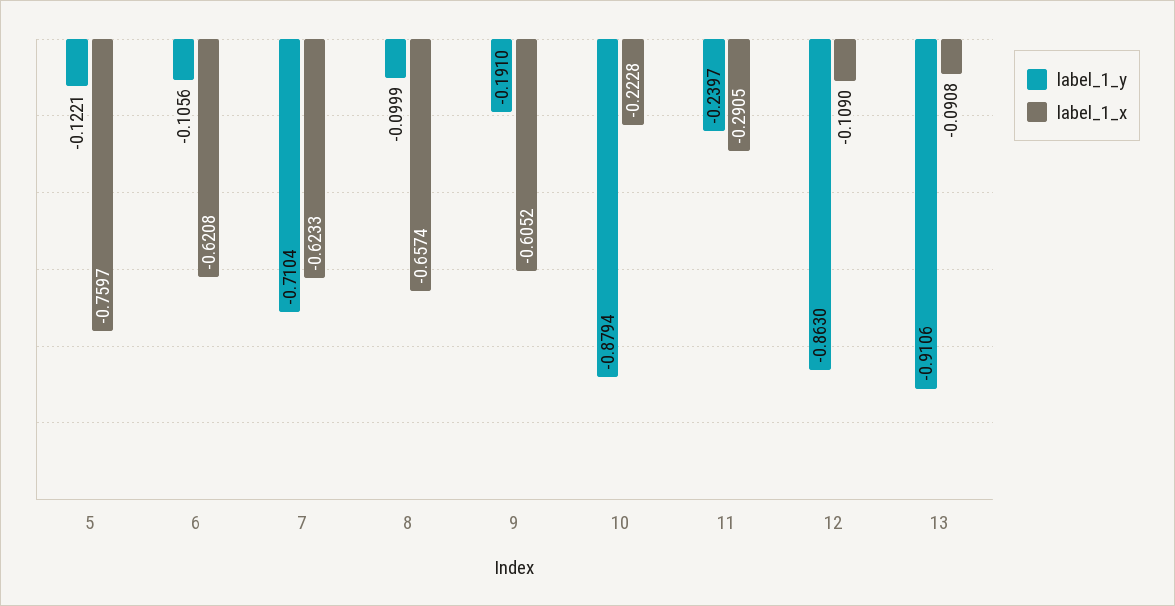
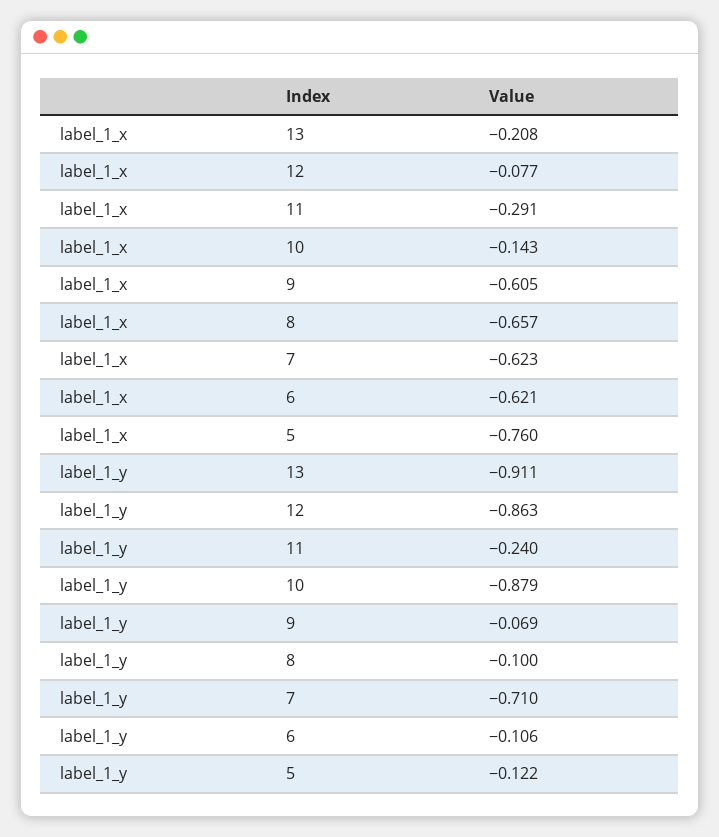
  {
    "label_1_y": {
      "5": -0.1221,
      "6": -0.1056,
      "7": -0.7104,
      "8": -0.0999,
-     "9": -0.191,
+     "9": -0.069,
      "10": -0.8794,
      "11": -0.2397,
      "12": -0.863,
      "13": -0.9106
    },
    "label_1_x": {
      "5": -0.7597,
      "6": -0.6208,
      "7": -0.6233,
      "8": -0.6574,
      "9": -0.6052,
-     "10": -0.2228,
+     "10": -0.143,
      "11": -0.2905,
-     "12": -0.109,
+     "12": -0.077,
-     "13": -0.0908
+     "13": -0.208
    }
  }

